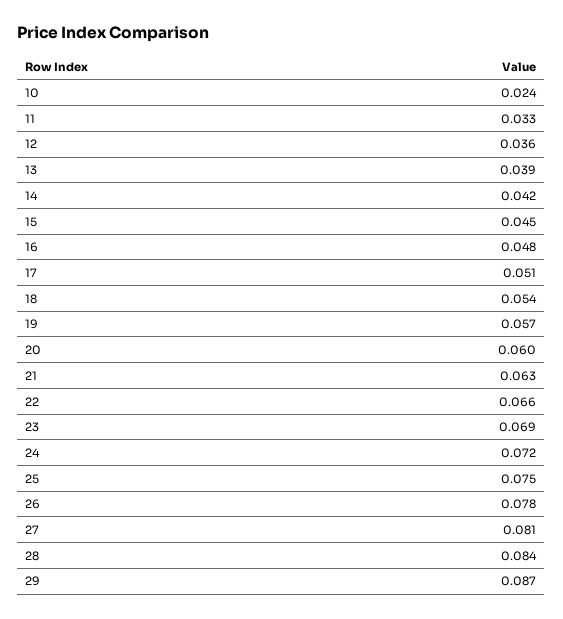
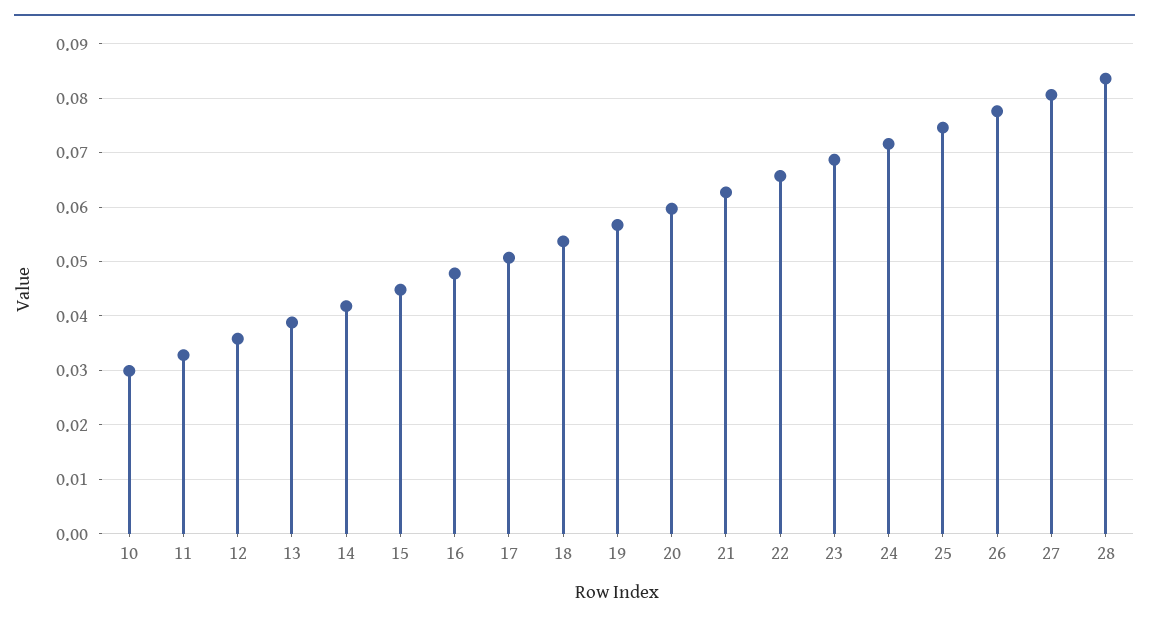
  {
-   "10": 0.024,
+   "10": 0.03,
    "11": 0.033,
    "12": 0.036,
    "13": 0.039,
    "14": 0.042,
    "15": 0.045,
    "16": 0.048,
    "17": 0.051,
    "18": 0.054,
    "19": 0.057,
    "20": 0.06,
    "21": 0.063,
    "22": 0.066,
    "23": 0.069,
    "24": 0.072,
    "25": 0.075,
    "26": 0.078,
    "27": 0.081,
-   "28": 0.084,
+   "28": 0.084
-   "29": 0.087
  }

